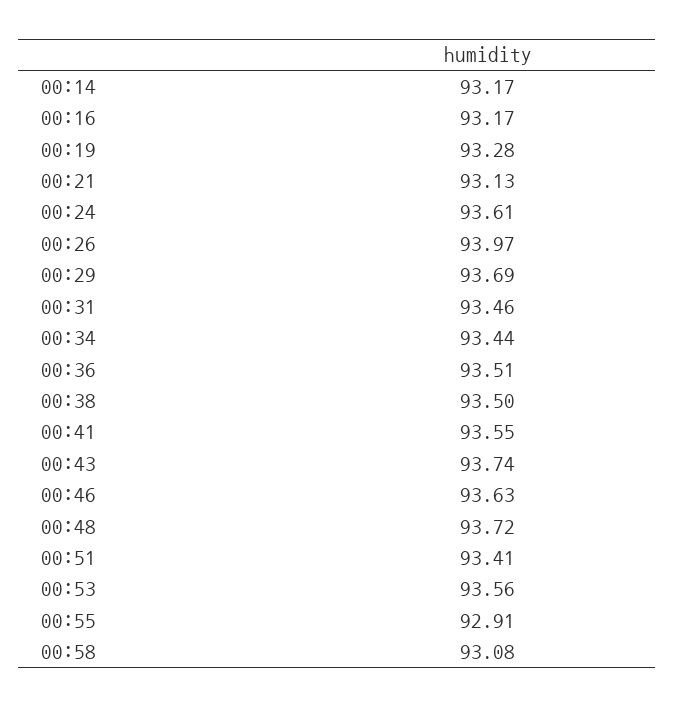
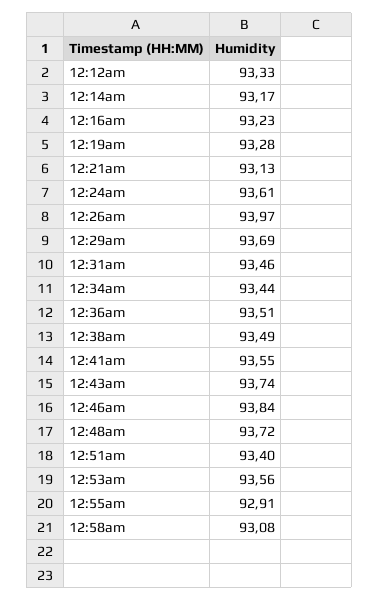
  {
    "00:14": 93.17,
-   "00:16": 93.17,
+   "00:16": 93.23,
    "00:19": 93.28,
    "00:21": 93.13,
    "00:24": 93.61,
    "00:26": 93.97,
    "00:29": 93.69,
    "00:31": 93.46,
    "00:34": 93.44,
    "00:36": 93.51,
-   "00:38": 93.5,
+   "00:38": 93.49,
    "00:41": 93.55,
    "00:43": 93.74,
-   "00:46": 93.63,
+   "00:46": 93.84,
    "00:48": 93.72,
-   "00:51": 93.41,
+   "00:51": 93.4,
    "00:53": 93.56,
    "00:55": 92.91,
-   "00:58": 93.08
+   "00:58": 93.08,
+   "12:12am": 93.33
  }

